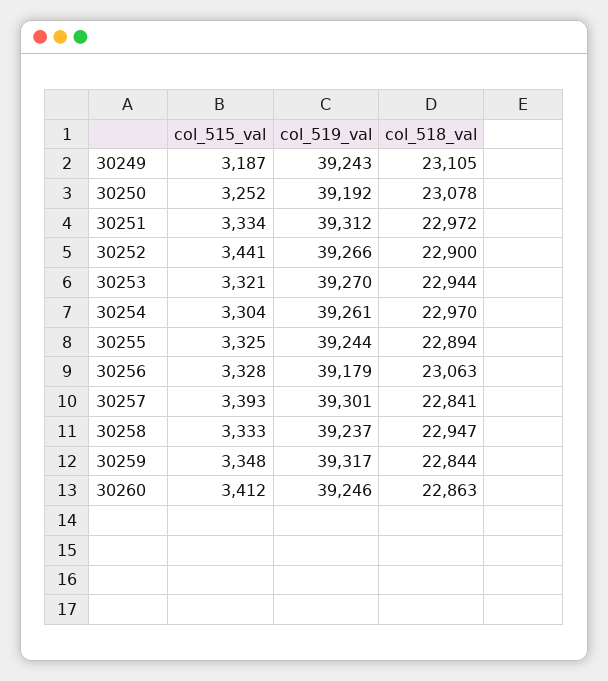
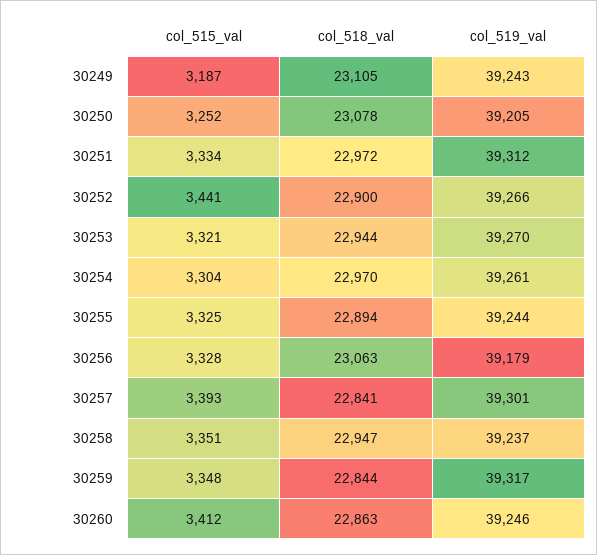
  {
    "col_515_val": {
      "30249": 3187,
      "30250": 3252,
      "30251": 3334,
      "30252": 3441,
      "30253": 3321,
      "30254": 3304,
      "30255": 3325,
      "30256": 3328,
      "30257": 3393,
-     "30258": 3333,
+     "30258": 3351,
      "30259": 3348,
      "30260": 3412
    },
    "col_519_val": {
      "30249": 39243,
-     "30250": 39192,
+     "30250": 39205,
      "30251": 39312,
      "30252": 39266,
      "30253": 39270,
      "30254": 39261,
      "30255": 39244,
      "30256": 39179,
      "30257": 39301,
      "30258": 39237,
      "30259": 39317,
      "30260": 39246
    },
    "col_518_val": {
      "30249": 23105,
      "30250": 23078,
      "30251": 22972,
      "30252": 22900,
      "30253": 22944,
      "30254": 22970,
      "30255": 22894,
      "30256": 23063,
      "30257": 22841,
      "30258": 22947,
      "30259": 22844,
      "30260": 22863
    }
  }

